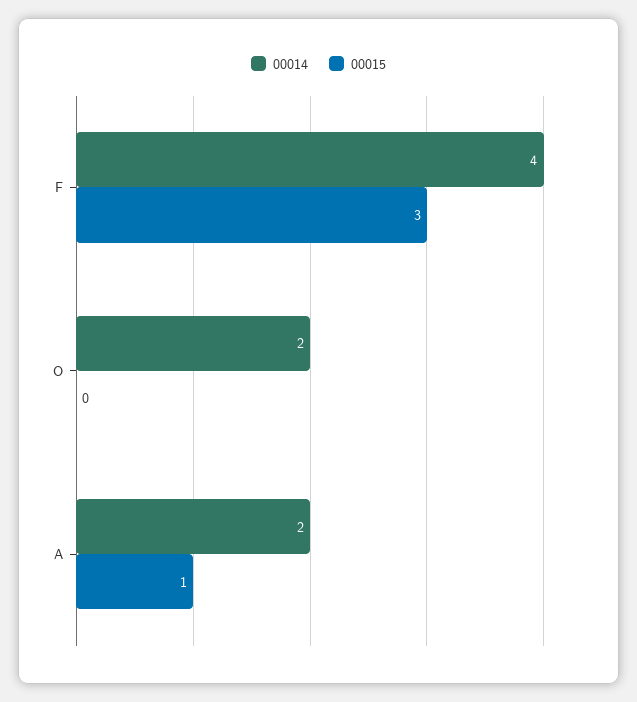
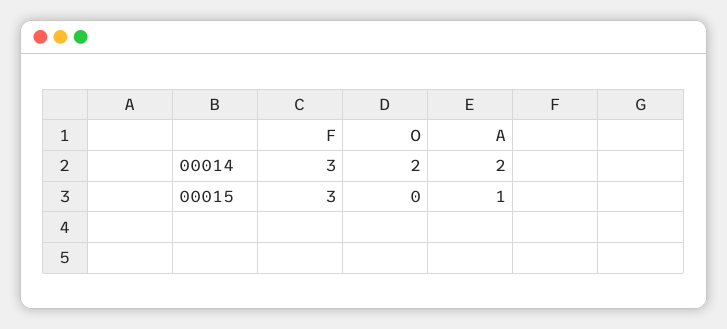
  {
    "00014": {
-     "F": 4,
+     "F": 3,
      "O": 2,
      "A": 2
    },
    "00015": {
      "F": 3,
      "O": 0,
      "A": 1
    }
  }

